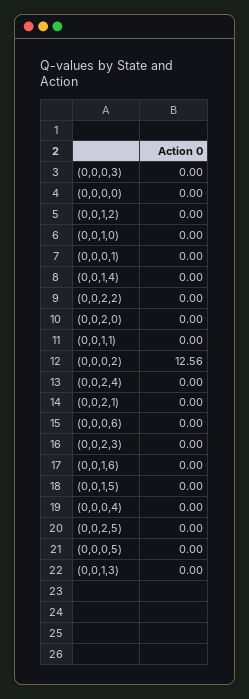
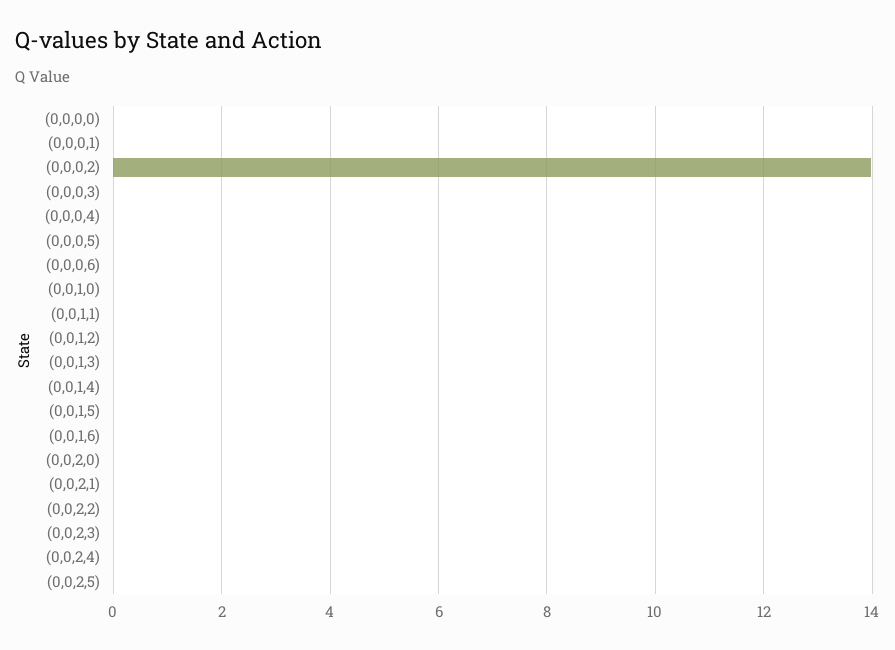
  {
    "(0,0,0,3)": 0,
    "(0,0,0,0)": 0,
    "(0,0,1,2)": 0,
    "(0,0,1,0)": 0,
    "(0,0,0,1)": 0,
    "(0,0,1,4)": 0,
    "(0,0,2,2)": 0,
    "(0,0,2,0)": 0,
    "(0,0,1,1)": 0,
-   "(0,0,0,2)": 12.56,
+   "(0,0,0,2)": 14,
    "(0,0,2,4)": 0,
    "(0,0,2,1)": 0,
    "(0,0,0,6)": 0,
    "(0,0,2,3)": 0,
    "(0,0,1,6)": 0,
    "(0,0,1,5)": 0,
    "(0,0,0,4)": 0,
    "(0,0,2,5)": 0,
    "(0,0,0,5)": 0,
    "(0,0,1,3)": 0
  }

